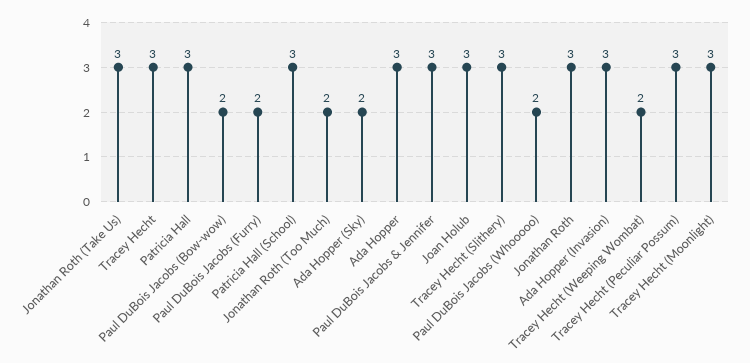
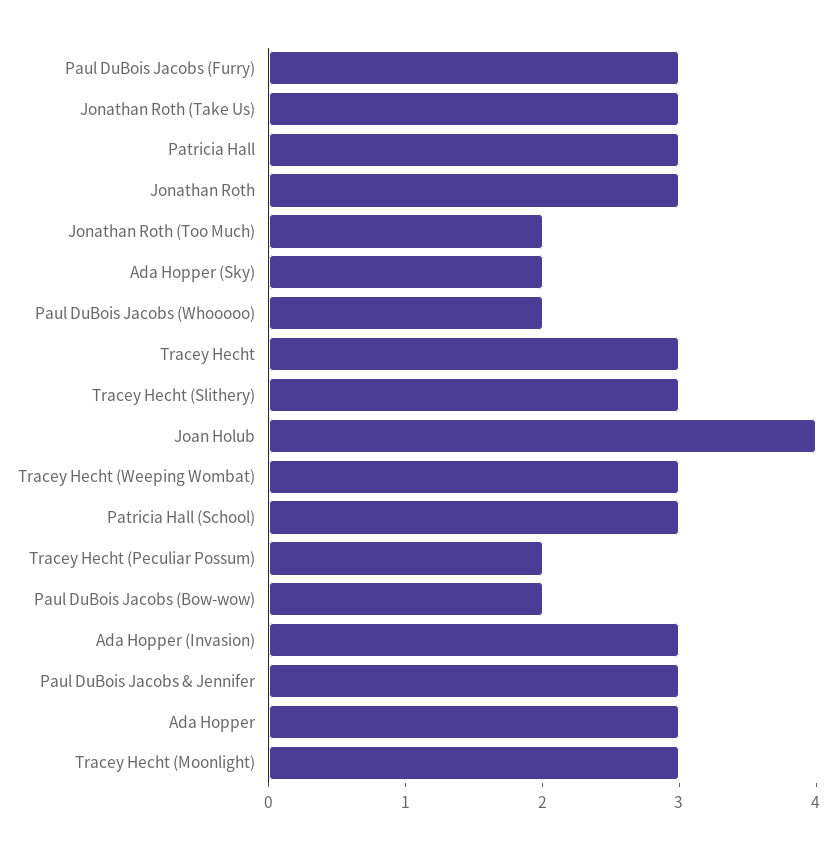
  {
    "Jonathan Roth (Take Us)": 3,
    "Tracey Hecht": 3,
    "Patricia Hall": 3,
    "Paul DuBois Jacobs (Bow-wow)": 2,
-   "Paul DuBois Jacobs (Furry)": 2,
+   "Paul DuBois Jacobs (Furry)": 3,
    "Patricia Hall (School)": 3,
    "Jonathan Roth (Too Much)": 2,
    "Ada Hopper (Sky)": 2,
    "Ada Hopper": 3,
    "Paul DuBois Jacobs & Jennifer": 3,
-   "Joan Holub": 3,
+   "Joan Holub": 4,
    "Tracey Hecht (Slithery)": 3,
    "Paul DuBois Jacobs (Whooooo)": 2,
    "Jonathan Roth": 3,
    "Ada Hopper (Invasion)": 3,
-   "Tracey Hecht (Weeping Wombat)": 2,
+   "Tracey Hecht (Weeping Wombat)": 3,
-   "Tracey Hecht (Peculiar Possum)": 3,
+   "Tracey Hecht (Peculiar Possum)": 2,
    "Tracey Hecht (Moonlight)": 3
  }

